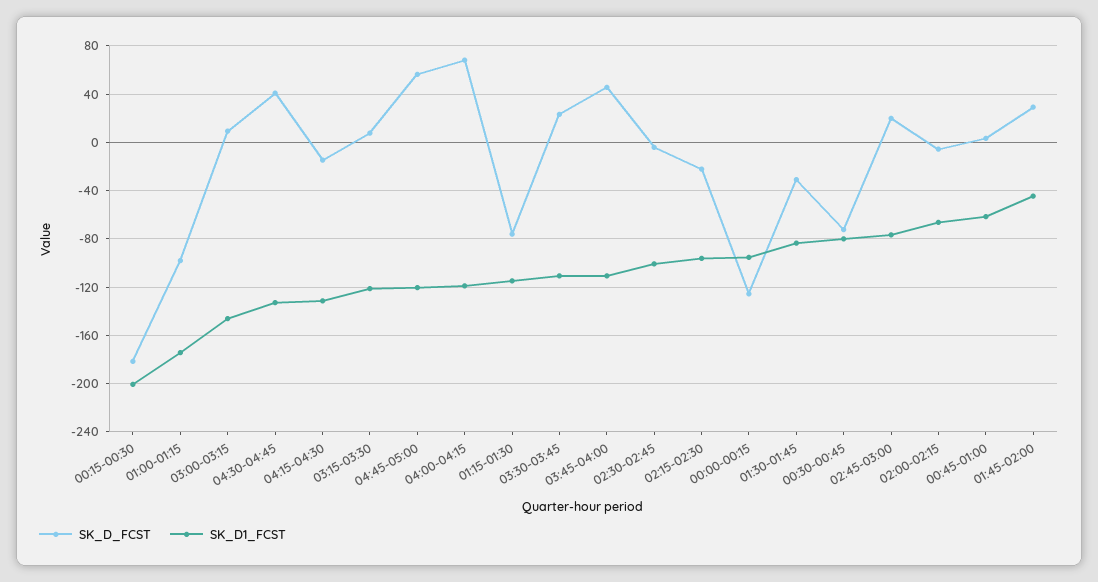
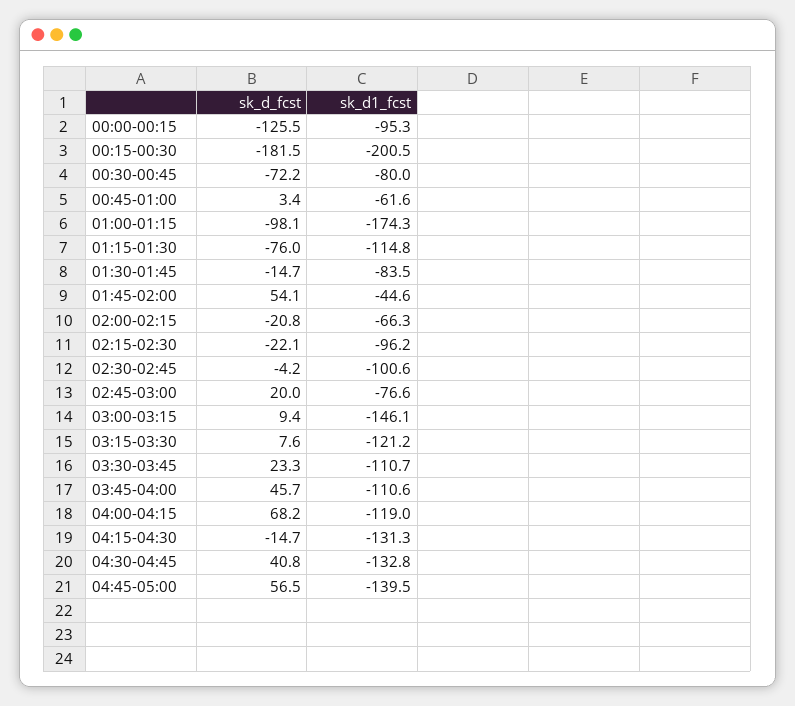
  {
    "SK_D_FCST": {
      "00:15-00:30": -181.5,
      "01:00-01:15": -98.1,
      "03:00-03:15": 9.4,
      "04:30-04:45": 40.8,
      "04:15-04:30": -14.7,
      "03:15-03:30": 7.6,
      "04:45-05:00": 56.5,
      "04:00-04:15": 68.2,
      "01:15-01:30": -76,
      "03:30-03:45": 23.3,
      "03:45-04:00": 45.7,
      "02:30-02:45": -4.2,
      "02:15-02:30": -22.1,
      "00:00-00:15": -125.5,
-     "01:30-01:45": -30,
+     "01:30-01:45": -14.7,
      "00:30-00:45": -72.2,
      "02:45-03:00": 20,
-     "02:00-02:15": -5,
+     "02:00-02:15": -20.8,
      "00:45-01:00": 3.4,
-     "01:45-02:00": 30
+     "01:45-02:00": 54.1
    },
    "SK_D1_FCST": {
      "00:15-00:30": -200.5,
      "01:00-01:15": -174.3,
      "03:00-03:15": -146.1,
      "04:30-04:45": -132.8,
      "04:15-04:30": -131.3,
      "03:15-03:30": -121.2,
-     "04:45-05:00": -120,
+     "04:45-05:00": -139.5,
      "04:00-04:15": -119,
      "01:15-01:30": -114.8,
      "03:30-03:45": -110.7,
      "03:45-04:00": -110.6,
      "02:30-02:45": -100.6,
      "02:15-02:30": -96.2,
      "00:00-00:15": -95.3,
      "01:30-01:45": -83.5,
      "00:30-00:45": -80,
      "02:45-03:00": -76.6,
      "02:00-02:15": -66.3,
      "00:45-01:00": -61.6,
      "01:45-02:00": -44.6
    }
  }

